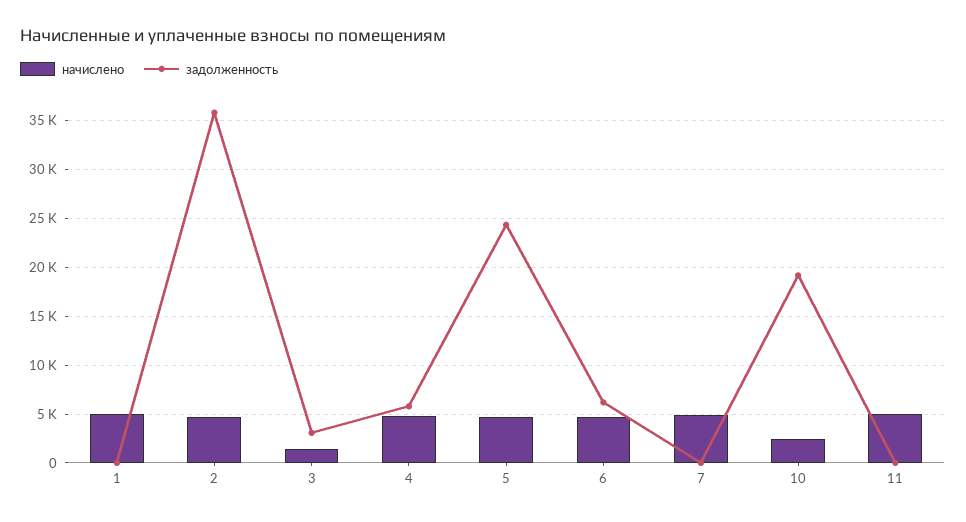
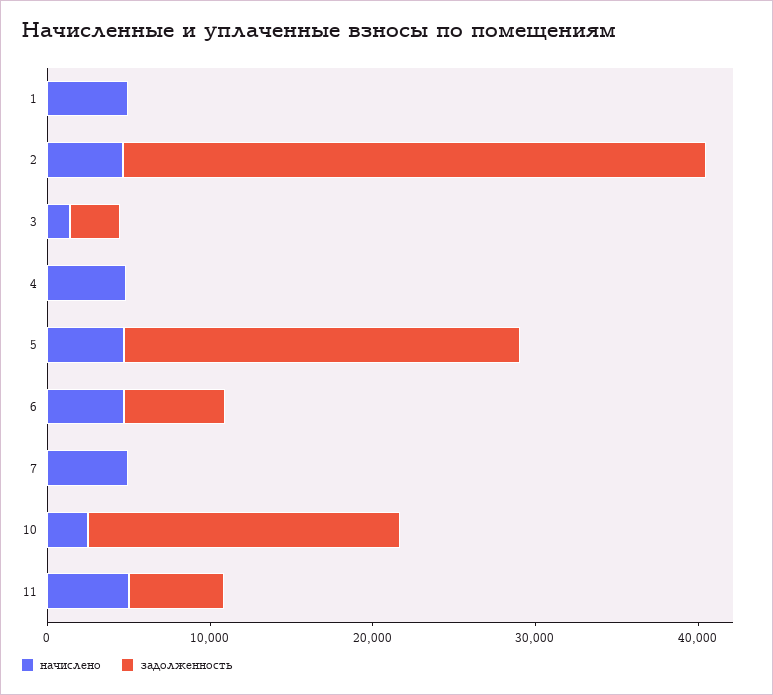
  {
    "начислено": {
      "1": 5000,
      "2": 5000,
      "3": 1000,
      "4": 5000,
      "5": 5000,
      "6": 5000,
      "7": 5000,
      "10": 2000,
      "11": 5000
    },
    "задолженность": {
      "1": 0,
      "2": 36000,
      "3": 3000,
-     "4": 6000,
+     "4": 0,
      "5": 24000,
      "6": 6000,
      "7": 0,
      "10": 19000,
-     "11": 0
+     "11": 6000
    }
  }

